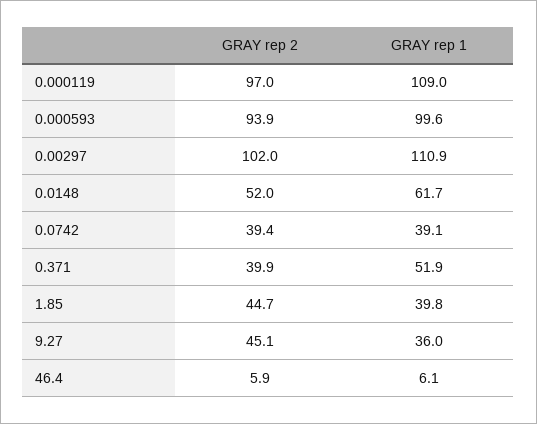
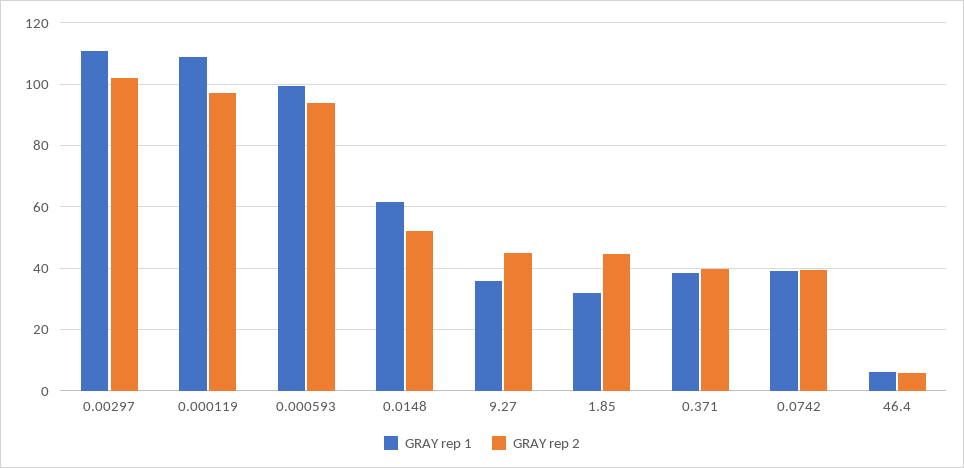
  {
    "GRAY rep 2": {
      "0.000119": 97,
      "0.000593": 93.9,
      "0.00297": 102,
      "0.0148": 52,
      "0.0742": 39.4,
      "0.371": 39.9,
      "1.85": 44.7,
      "9.27": 45.1,
      "46.4": 5.9
    },
    "GRAY rep 1": {
      "0.000119": 109,
      "0.000593": 99.6,
      "0.00297": 110.9,
      "0.0148": 61.7,
      "0.0742": 39.1,
-     "0.371": 51.9,
+     "0.371": 38,
-     "1.85": 39.8,
+     "1.85": 32,
      "9.27": 36,
      "46.4": 6.1
    }
  }

